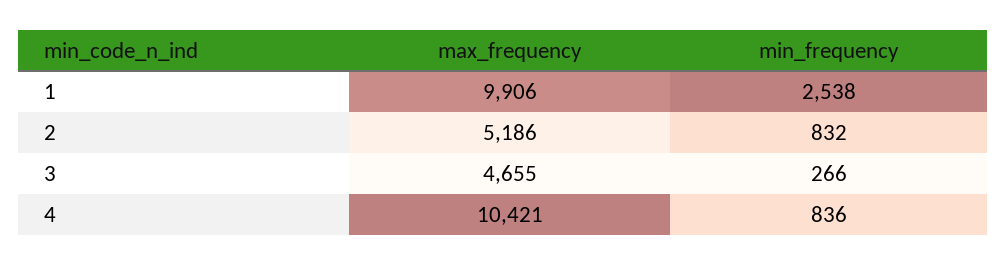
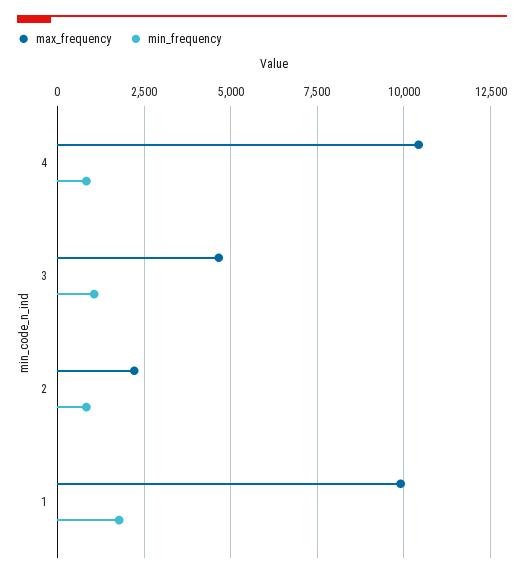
  {
    "max_frequency": {
      "1": 9906,
-     "2": 5186,
+     "2": 2250,
      "3": 4655,
      "4": 10421
    },
    "min_frequency": {
-     "1": 2538,
+     "1": 1750,
      "2": 832,
-     "3": 266,
+     "3": 1000,
      "4": 836
    }
  }

